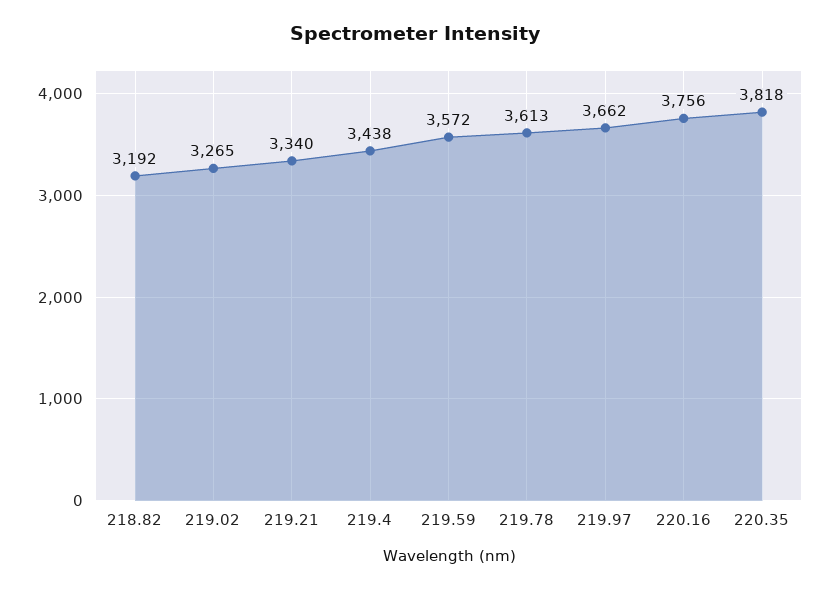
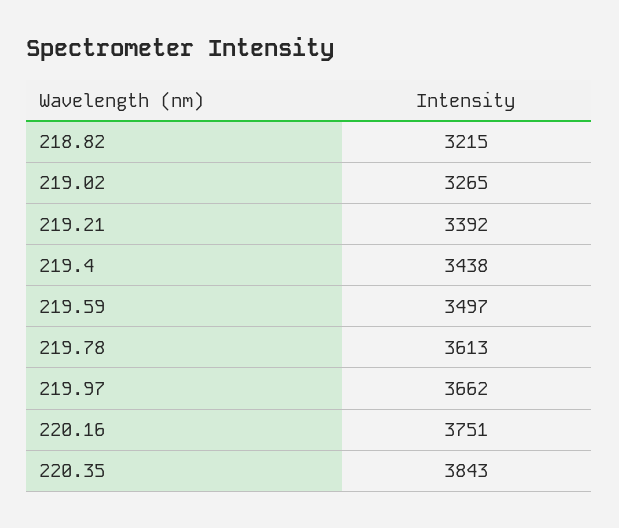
  {
-   "218.82": 3192,
+   "218.82": 3215,
    "219.02": 3265,
-   "219.21": 3340,
+   "219.21": 3392,
    "219.4": 3438,
-   "219.59": 3572,
+   "219.59": 3497,
    "219.78": 3613,
    "219.97": 3662,
-   "220.16": 3756,
+   "220.16": 3751,
-   "220.35": 3818
+   "220.35": 3843
  }

